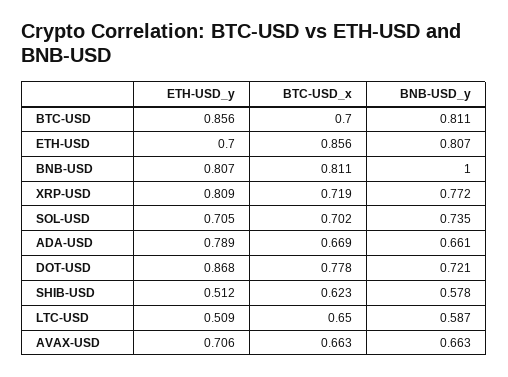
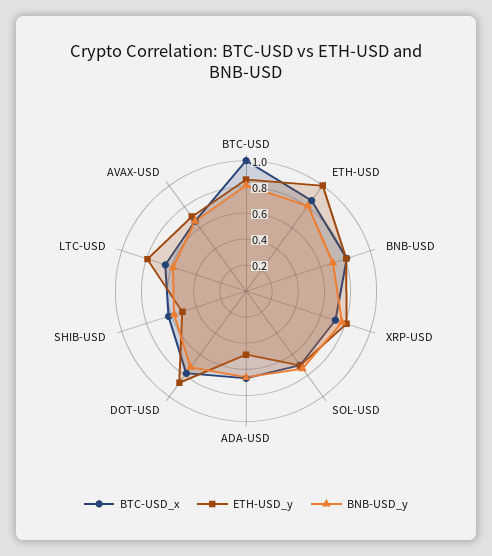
  {
    "ETH-USD_y": {
      "BTC-USD": 0.856,
-     "ETH-USD": 0.7,
+     "ETH-USD": 1,
      "BNB-USD": 0.807,
      "XRP-USD": 0.809,
      "SOL-USD": 0.705,
-     "ADA-USD": 0.789,
+     "ADA-USD": 0.5,
      "DOT-USD": 0.868,
      "SHIB-USD": 0.512,
-     "LTC-USD": 0.509,
+     "LTC-USD": 0.8,
      "AVAX-USD": 0.706
    },
    "BTC-USD_x": {
-     "BTC-USD": 0.7,
+     "BTC-USD": 1,
      "ETH-USD": 0.856,
      "BNB-USD": 0.811,
      "XRP-USD": 0.719,
      "SOL-USD": 0.702,
      "ADA-USD": 0.669,
      "DOT-USD": 0.778,
      "SHIB-USD": 0.623,
      "LTC-USD": 0.65,
      "AVAX-USD": 0.663
    },
    "BNB-USD_y": {
      "BTC-USD": 0.811,
      "ETH-USD": 0.807,
-     "BNB-USD": 1,
+     "BNB-USD": 0.7,
      "XRP-USD": 0.772,
      "SOL-USD": 0.735,
      "ADA-USD": 0.661,
      "DOT-USD": 0.721,
      "SHIB-USD": 0.578,
      "LTC-USD": 0.587,
      "AVAX-USD": 0.663
    }
  }

